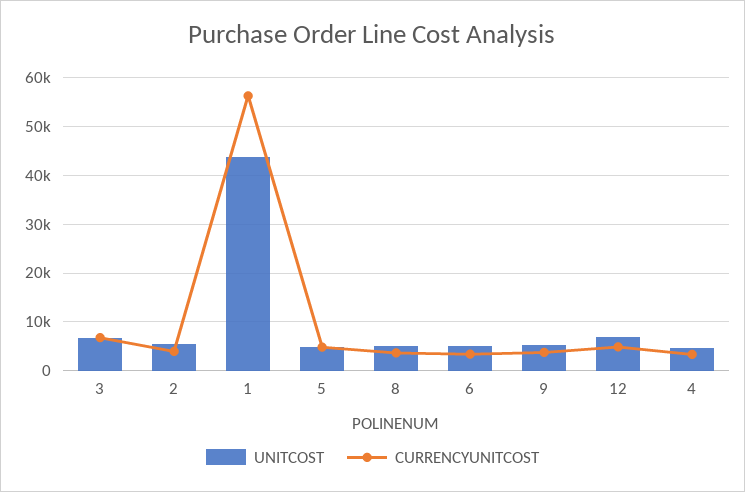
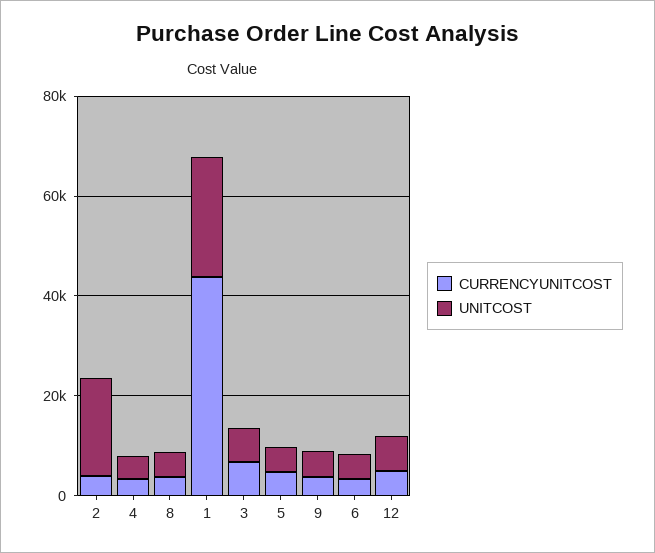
  {
    "UNITCOST": {
      "3": 6000,
-     "2": 6000,
+     "2": 20000,
-     "1": 44000,
+     "1": 25000,
      "5": 4000,
      "8": 6000,
      "6": 6000,
      "9": 6000,
      "12": 6000,
      "4": 4000
    },
    "CURRENCYUNITCOST": {
      "3": 6000,
      "2": 4000,
-     "1": 56000,
+     "1": 45000,
      "5": 4000,
      "8": 4000,
      "6": 4000,
      "9": 4000,
      "12": 4000,
      "4": 4000
    }
  }

